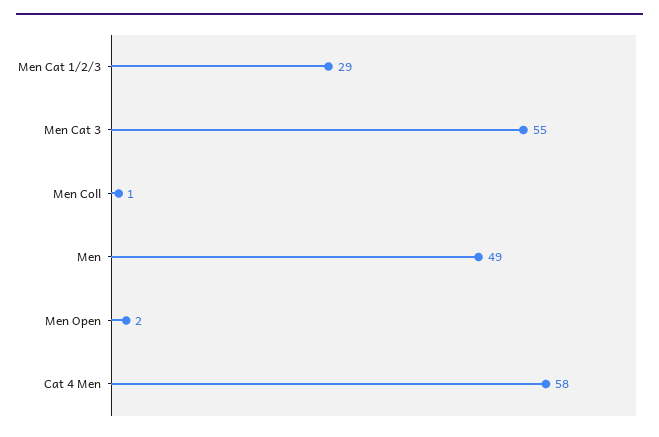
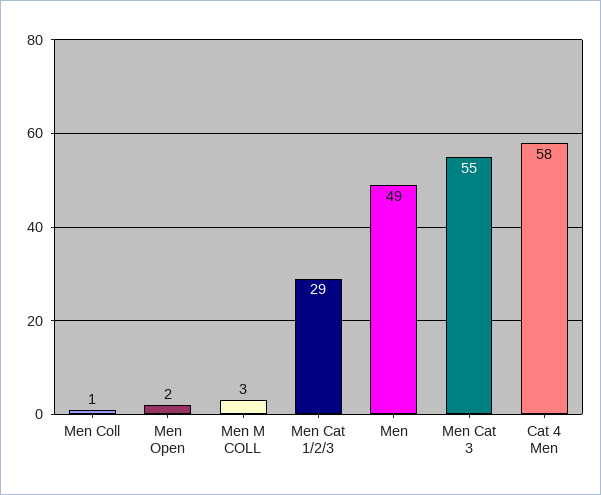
  {
    "Men Cat 1/2/3": 29,
    "Men Cat 3": 55,
    "Men Coll": 1,
    "Men": 49,
    "Men Open": 2,
-   "Cat 4 Men": 58
+   "Cat 4 Men": 58,
+   "Men M COLL": 3
  }

